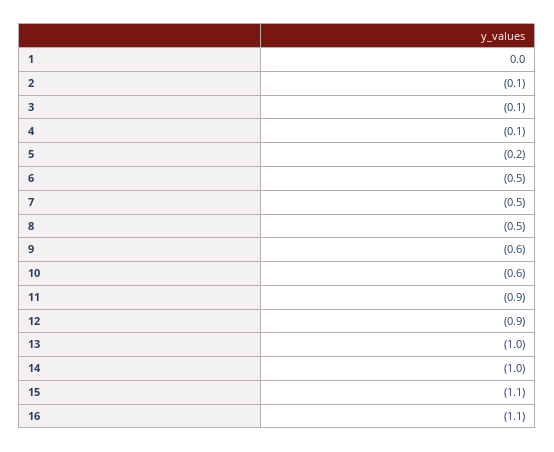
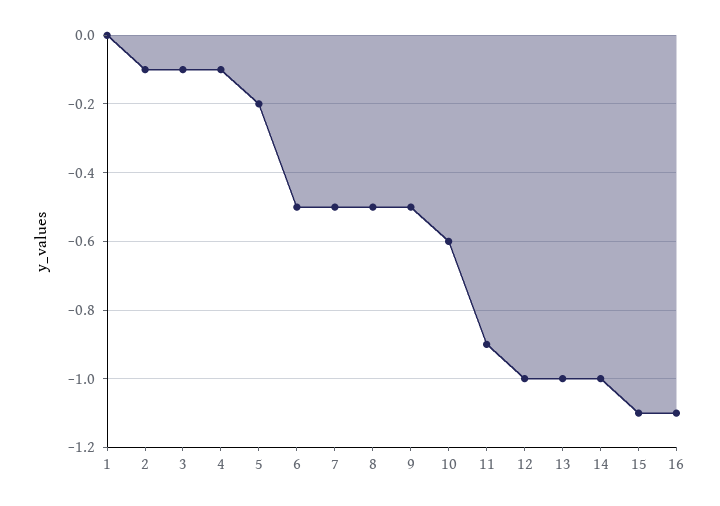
  {
    "1": 0,
    "2": -0.1,
    "3": -0.1,
    "4": -0.1,
    "5": -0.2,
    "6": -0.5,
    "7": -0.5,
    "8": -0.5,
-   "9": -0.6,
+   "9": -0.5,
    "10": -0.6,
    "11": -0.9,
-   "12": -0.9,
+   "12": -1,
    "13": -1,
    "14": -1,
    "15": -1.1,
    "16": -1.1
  }

